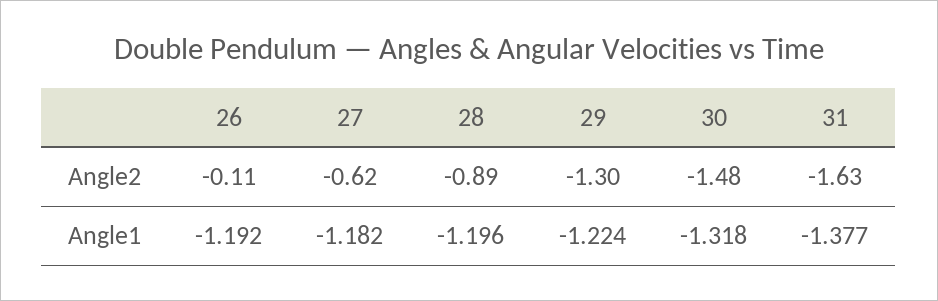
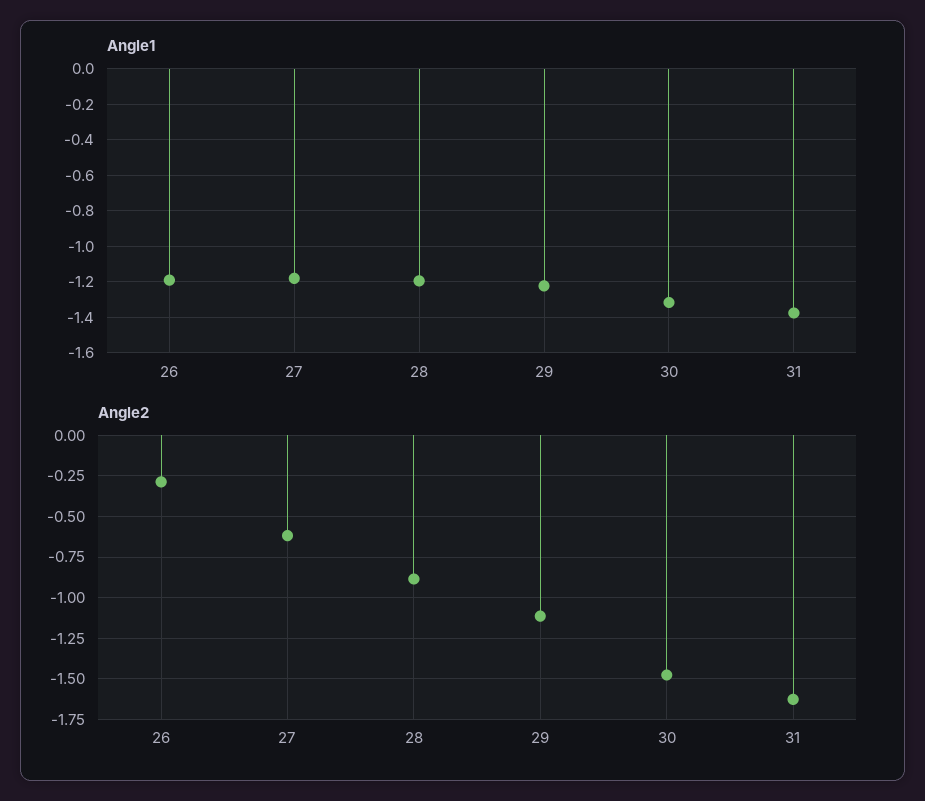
  {
    "Angle2": {
-     "26": -0.11,
+     "26": -0.3,
      "27": -0.62,
      "28": -0.89,
-     "29": -1.3,
+     "29": -1.1,
      "30": -1.48,
      "31": -1.63
    },
    "Angle1": {
      "26": -1.192,
      "27": -1.182,
      "28": -1.196,
      "29": -1.224,
      "30": -1.318,
      "31": -1.377
    }
  }

